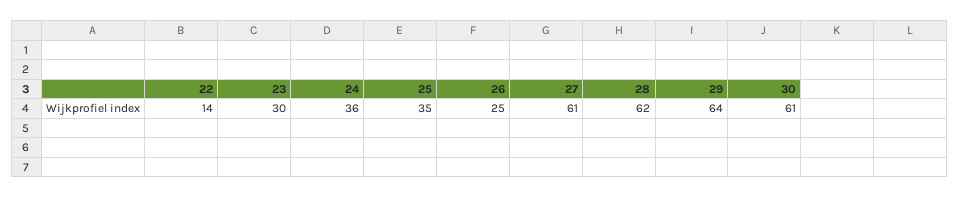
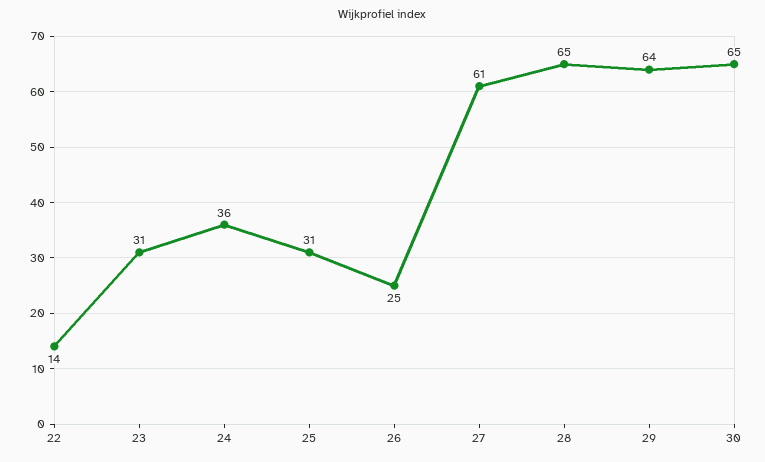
  {
    "22": 14,
-   "23": 30,
+   "23": 31,
    "24": 36,
-   "25": 35,
+   "25": 31,
    "26": 25,
    "27": 61,
-   "28": 62,
+   "28": 65,
    "29": 64,
-   "30": 61
+   "30": 65
  }

